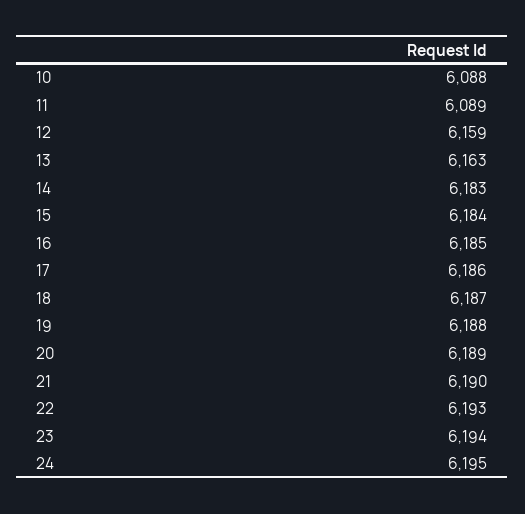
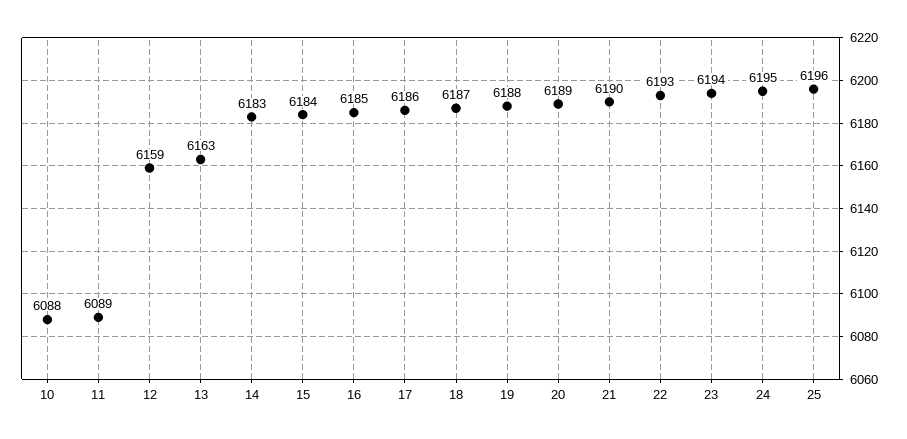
  {
    "10": 6088,
    "11": 6089,
    "12": 6159,
    "13": 6163,
    "14": 6183,
    "15": 6184,
    "16": 6185,
    "17": 6186,
    "18": 6187,
    "19": 6188,
    "20": 6189,
    "21": 6190,
    "22": 6193,
    "23": 6194,
-   "24": 6195
+   "24": 6195,
+   "25": 6196
  }

